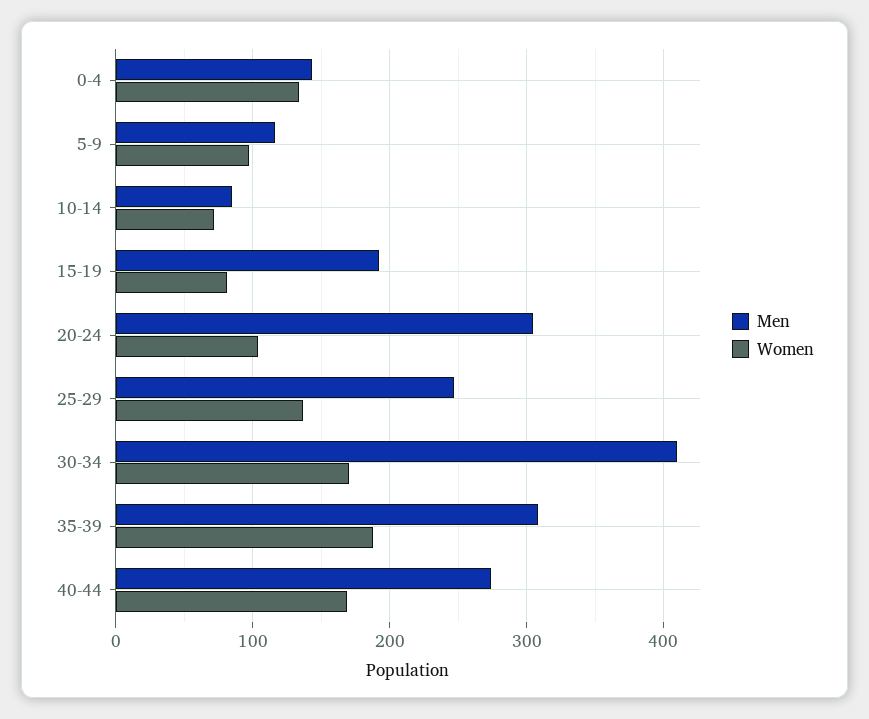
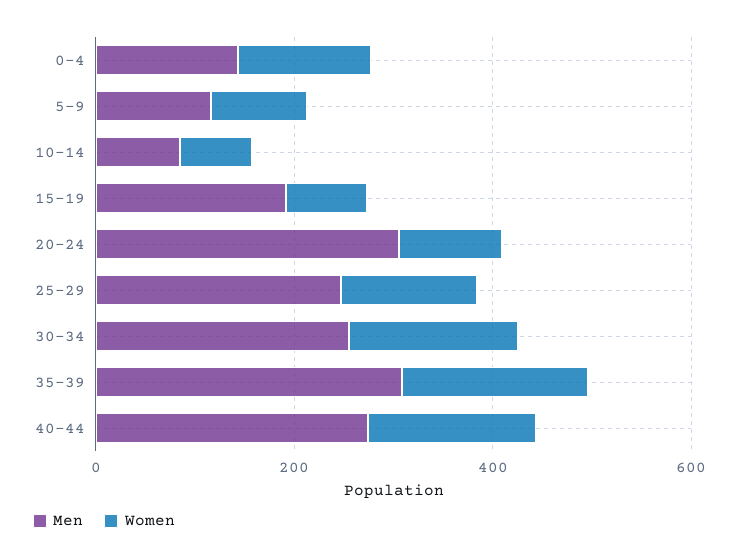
  {
    "Men": {
      "0-4": 140,
      "5-9": 120,
      "10-14": 90,
      "15-19": 190,
      "20-24": 310,
      "25-29": 250,
-     "30-34": 410,
+     "30-34": 250,
      "35-39": 310,
      "40-44": 270
    },
    "Women": {
      "0-4": 130,
      "5-9": 100,
      "10-14": 70,
      "15-19": 80,
      "20-24": 100,
      "25-29": 140,
      "30-34": 170,
      "35-39": 190,
      "40-44": 170
    }
  }

